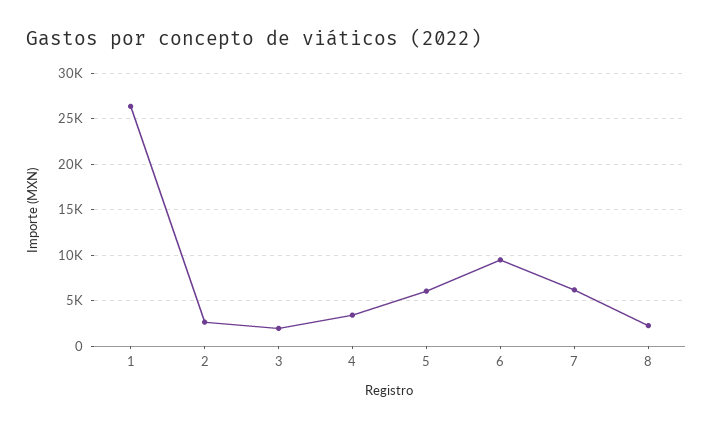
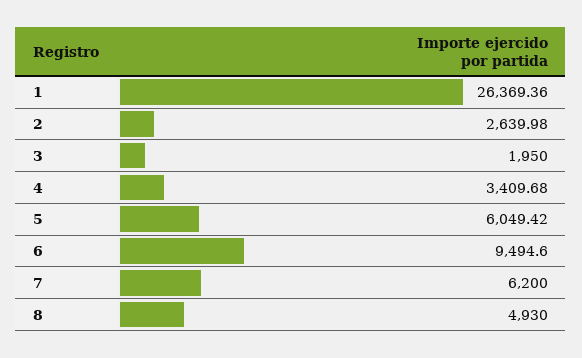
  {
    "1": 26369.36,
    "2": 2639.98,
    "3": 1950,
    "4": 3409.68,
    "5": 6049.42,
    "6": 9494.6,
    "7": 6200,
-   "8": 2000
+   "8": 4930
  }

